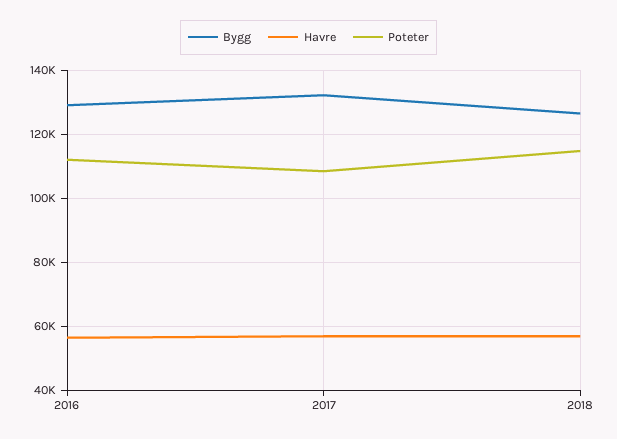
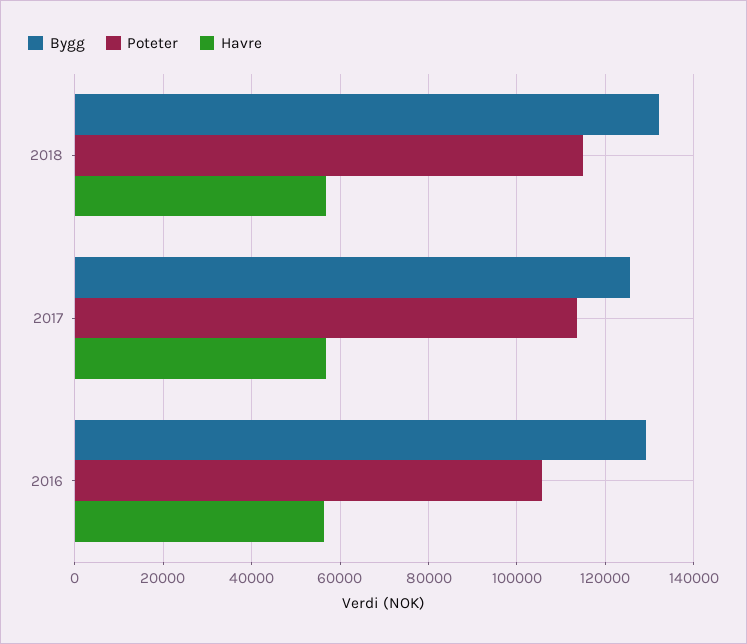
  {
    "Bygg": {
      "2016": 130000,
-     "2017": 132000,
+     "2017": 126000,
-     "2018": 126000
+     "2018": 132000
    },
    "Havre": {
      "2016": 56000,
      "2017": 56000,
      "2018": 56000
    },
    "Poteter": {
-     "2016": 112000,
+     "2016": 106000,
-     "2017": 108000,
+     "2017": 114000,
      "2018": 114000
    }
  }

